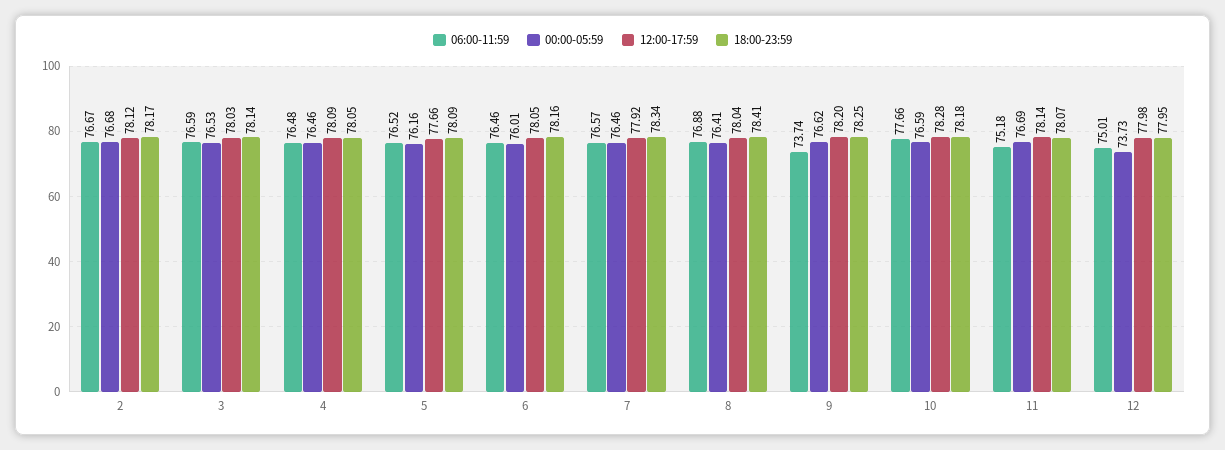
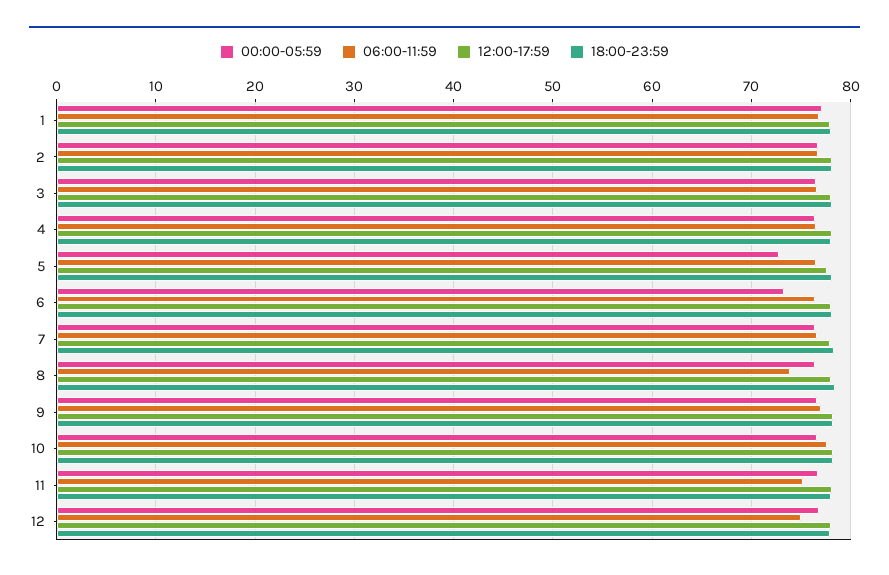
  {
    "06:00-11:59": {
      "2": 76.67,
      "3": 76.59,
      "4": 76.48,
      "5": 76.52,
      "6": 76.46,
      "7": 76.57,
-     "8": 76.88,
+     "8": 74,
-     "9": 73.74,
+     "9": 77,
      "10": 77.66,
      "11": 75.18,
-     "12": 75.01
+     "12": 75.01,
+     "1": 77
    },
    "00:00-05:59": {
      "2": 76.68,
      "3": 76.53,
      "4": 76.46,
-     "5": 76.16,
+     "5": 73,
-     "6": 76.01,
+     "6": 73,
      "7": 76.46,
      "8": 76.41,
      "9": 76.62,
      "10": 76.59,
      "11": 76.69,
-     "12": 73.73
+     "12": 77,
+     "1": 77
    },
    "12:00-17:59": {
      "2": 78.12,
      "3": 78.03,
      "4": 78.09,
      "5": 77.66,
      "6": 78.05,
      "7": 77.92,
      "8": 78.04,
      "9": 78.2,
      "10": 78.28,
      "11": 78.14,
-     "12": 77.98
+     "12": 77.98,
+     "1": 78
    },
    "18:00-23:59": {
      "2": 78.17,
      "3": 78.14,
      "4": 78.05,
      "5": 78.09,
      "6": 78.16,
      "7": 78.34,
      "8": 78.41,
      "9": 78.25,
      "10": 78.18,
      "11": 78.07,
-     "12": 77.95
+     "12": 77.95,
+     "1": 78
    }
  }

